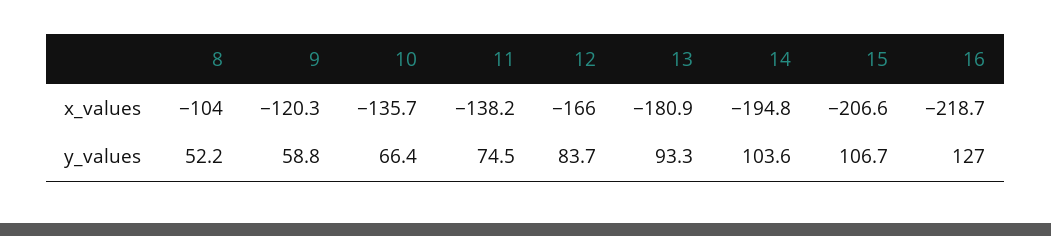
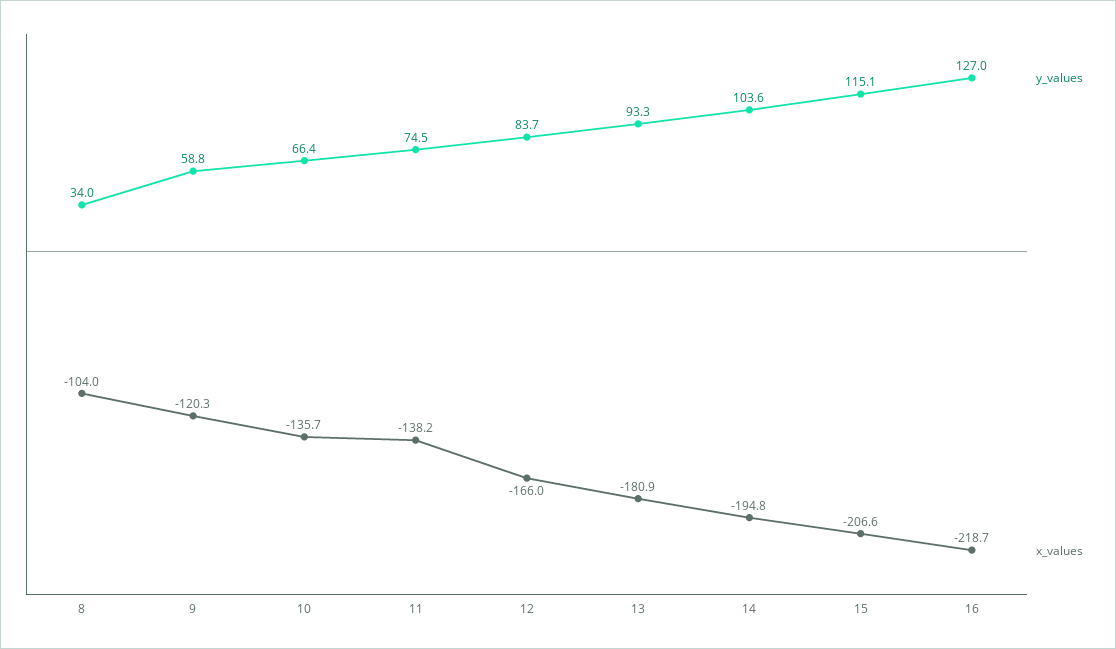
  {
    "x_values": {
      "8": -104,
      "9": -120.3,
      "10": -135.7,
      "11": -138.2,
      "12": -166,
      "13": -180.9,
      "14": -194.8,
      "15": -206.6,
      "16": -218.7
    },
    "y_values": {
-     "8": 52.2,
+     "8": 34,
      "9": 58.8,
      "10": 66.4,
      "11": 74.5,
      "12": 83.7,
      "13": 93.3,
      "14": 103.6,
-     "15": 106.7,
+     "15": 115.1,
      "16": 127
    }
  }

